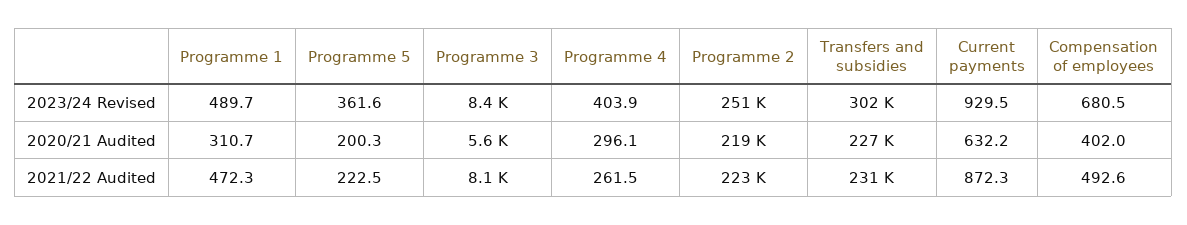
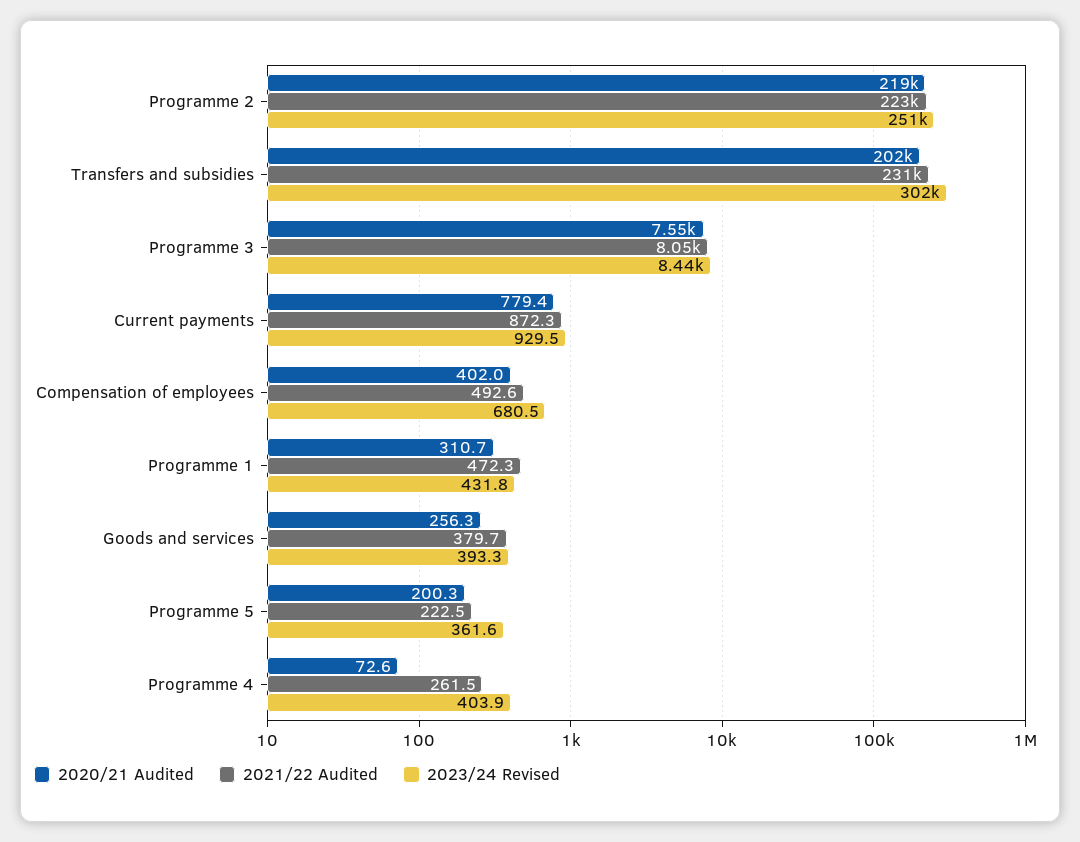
  {
    "2023/24 Revised": {
-     "Programme 1": 489.7,
+     "Programme 1": 431.8,
      "Programme 5": 361.6,
      "Programme 3": 8440,
      "Programme 4": 403.9,
      "Programme 2": 251000,
      "Transfers and subsidies": 302000,
      "Current payments": 929.5,
-     "Compensation of employees": 680.5
+     "Compensation of employees": 680.5,
+     "Goods and services": 393.3
    },
    "2020/21 Audited": {
      "Programme 1": 310.7,
      "Programme 5": 200.3,
-     "Programme 3": 5600,
+     "Programme 3": 7550,
-     "Programme 4": 296.1,
+     "Programme 4": 72.6,
      "Programme 2": 219000,
-     "Transfers and subsidies": 227000,
+     "Transfers and subsidies": 202000,
-     "Current payments": 632.2,
+     "Current payments": 779.4,
-     "Compensation of employees": 402
+     "Compensation of employees": 402,
+     "Goods and services": 256.3
    },
    "2021/22 Audited": {
      "Programme 1": 472.3,
      "Programme 5": 222.5,
      "Programme 3": 8050,
      "Programme 4": 261.5,
      "Programme 2": 223000,
      "Transfers and subsidies": 231000,
      "Current payments": 872.3,
-     "Compensation of employees": 492.6
+     "Compensation of employees": 492.6,
+     "Goods and services": 379.7
    }
  }

